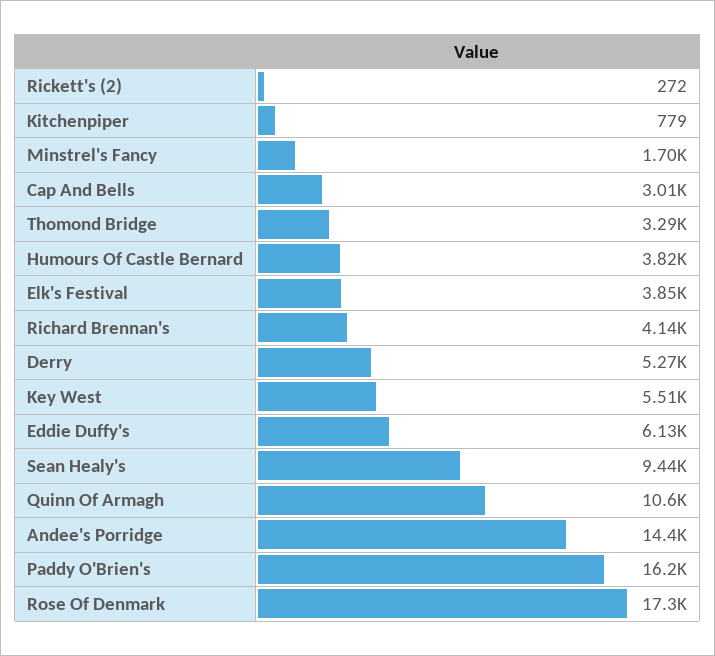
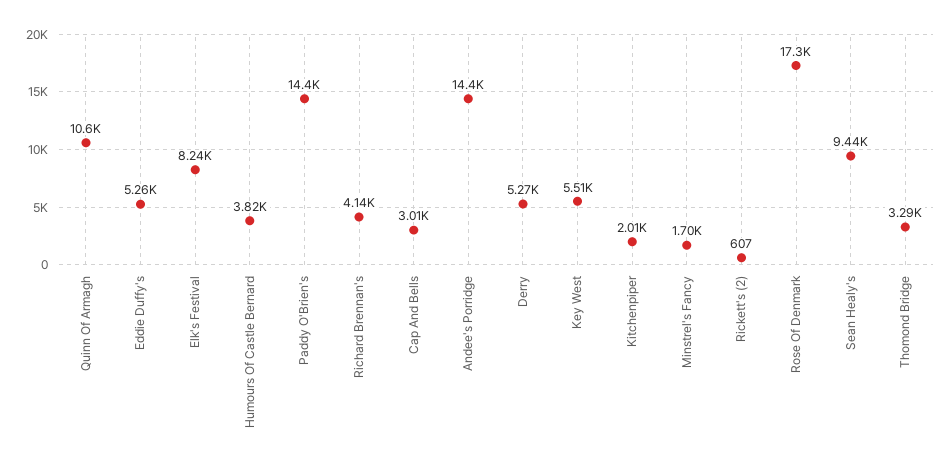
  {
-   "Rickett's (2)": 272,
+   "Rickett's (2)": 607,
-   "Kitchenpiper": 779,
+   "Kitchenpiper": 2010,
    "Minstrel's Fancy": 1700,
    "Cap And Bells": 3010,
    "Thomond Bridge": 3290,
    "Humours Of Castle Bernard": 3820,
-   "Elk's Festival": 3850,
+   "Elk's Festival": 8240,
    "Richard Brennan's": 4140,
    "Derry": 5270,
    "Key West": 5510,
-   "Eddie Duffy's": 6130,
+   "Eddie Duffy's": 5260,
    "Sean Healy's": 9440,
    "Quinn Of Armagh": 10600,
    "Andee's Porridge": 14400,
-   "Paddy O'Brien's": 16200,
+   "Paddy O'Brien's": 14400,
    "Rose Of Denmark": 17300
  }

